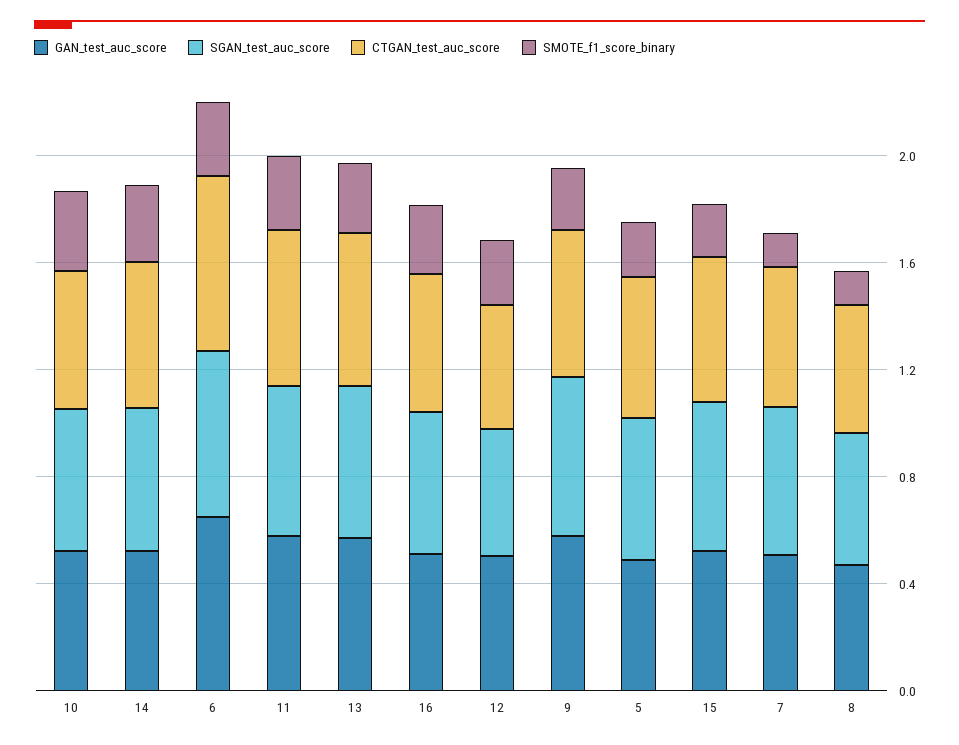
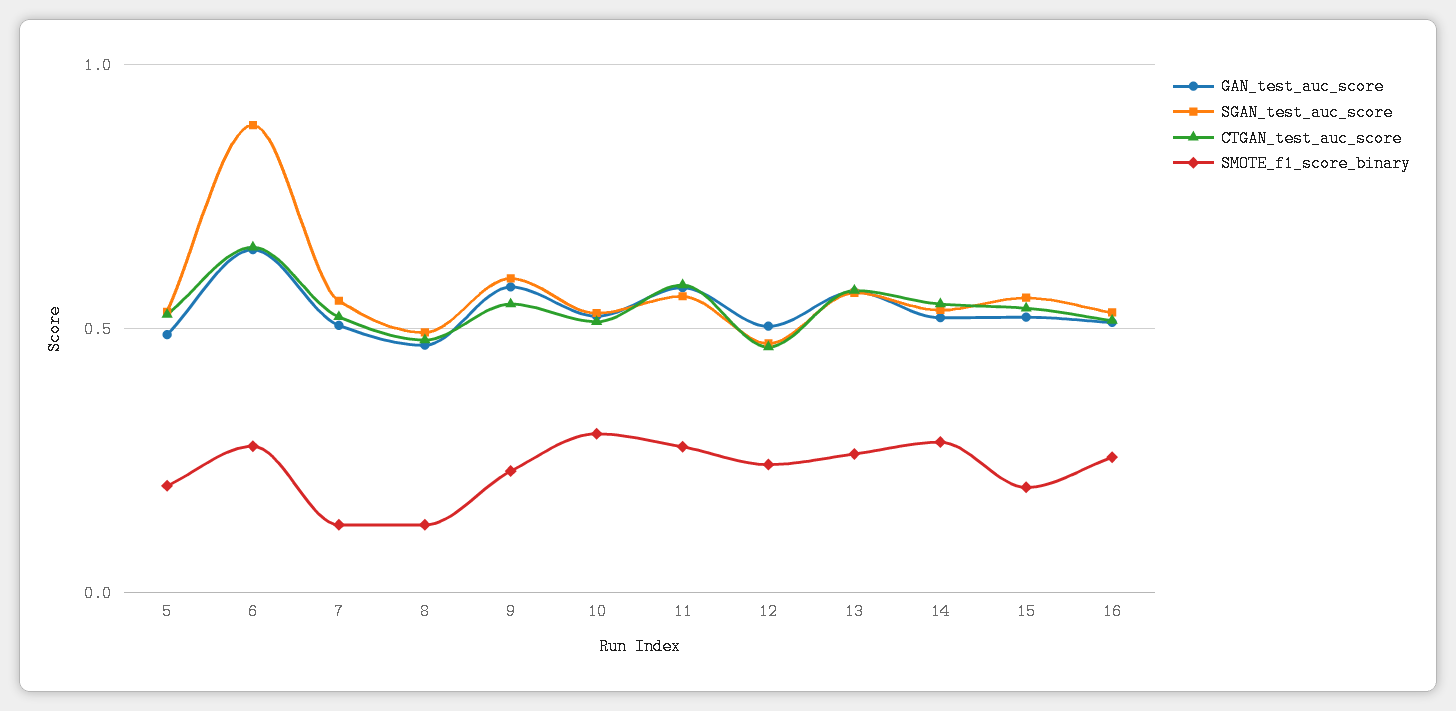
  {
    "GAN_test_auc_score": {
      "10": 0.5,
      "14": 0.5,
      "6": 0.65,
      "11": 0.6,
      "13": 0.55,
      "16": 0.5,
      "12": 0.5,
      "9": 0.6,
      "5": 0.5,
      "15": 0.5,
      "7": 0.5,
      "8": 0.45
    },
    "SGAN_test_auc_score": {
      "10": 0.55,
      "14": 0.55,
-     "6": 0.6,
+     "6": 0.9,
      "11": 0.55,
      "13": 0.55,
      "16": 0.55,
      "12": 0.45,
      "9": 0.6,
      "5": 0.55,
      "15": 0.55,
      "7": 0.55,
      "8": 0.5
    },
    "CTGAN_test_auc_score": {
      "10": 0.5,
      "14": 0.55,
      "6": 0.65,
      "11": 0.6,
      "13": 0.55,
      "16": 0.5,
      "12": 0.45,
      "9": 0.55,
      "5": 0.55,
      "15": 0.55,
      "7": 0.5,
      "8": 0.5
    },
    "SMOTE_f1_score_binary": {
      "10": 0.3,
      "14": 0.3,
      "6": 0.3,
      "11": 0.3,
      "13": 0.25,
      "16": 0.25,
      "12": 0.25,
      "9": 0.25,
      "5": 0.2,
      "15": 0.2,
      "7": 0.15,
      "8": 0.15
    }
  }

